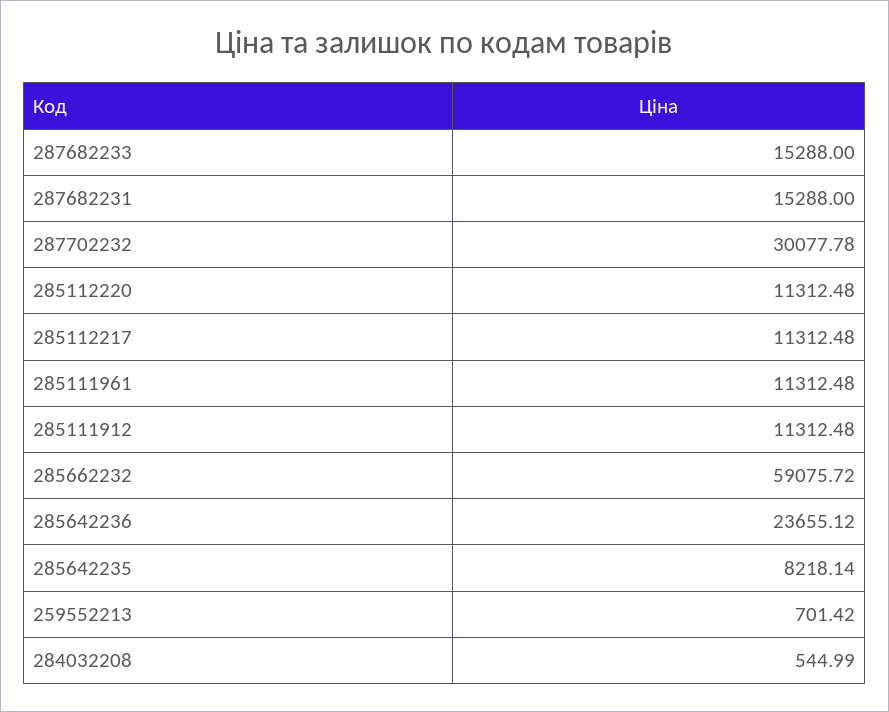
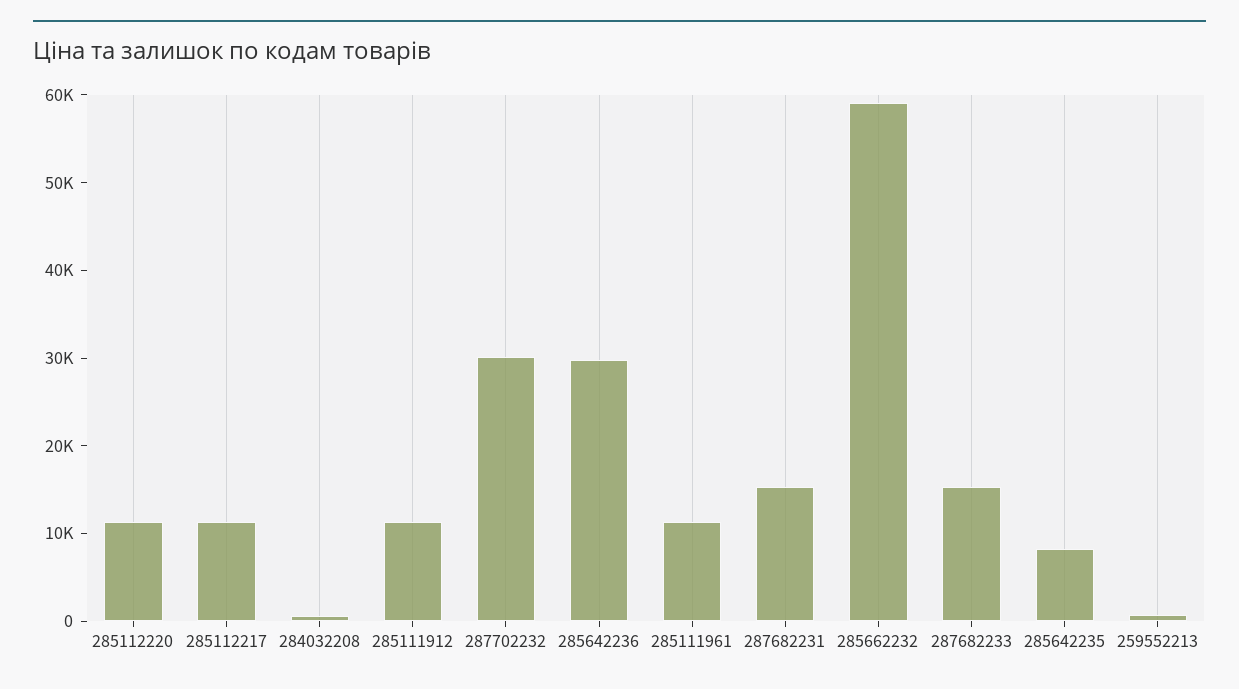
  {
    "287682233": 15288,
    "287682231": 15288,
    "287702232": 30077.78,
    "285112220": 11312.48,
    "285112217": 11312.48,
    "285111961": 11312.48,
    "285111912": 11312.48,
    "285662232": 59075.72,
-   "285642236": 23655.12,
+   "285642236": 30000,
    "285642235": 8218.14,
    "259552213": 701.42,
    "284032208": 544.99
  }

